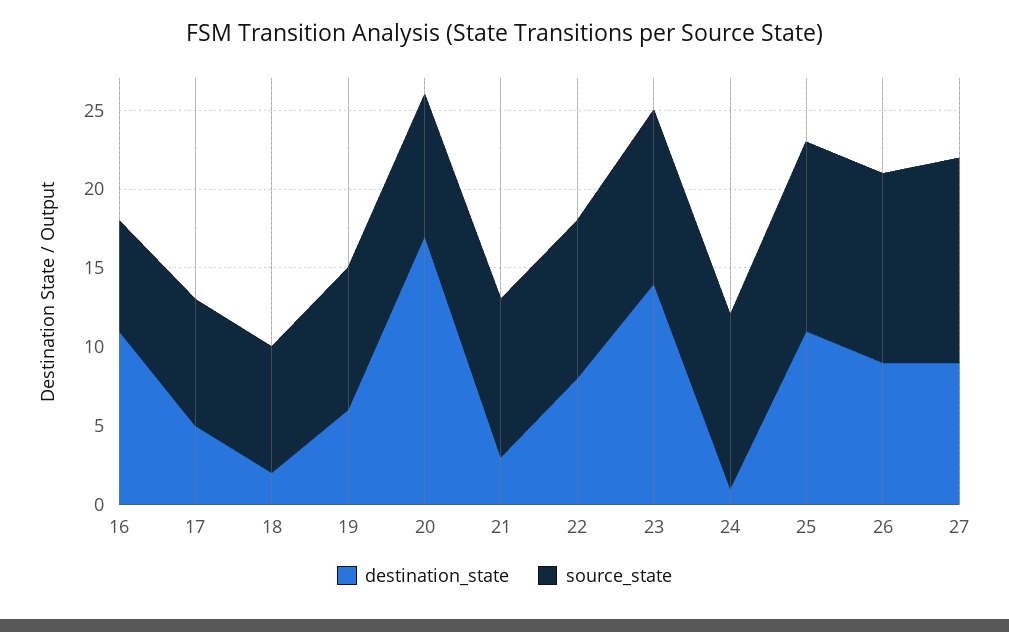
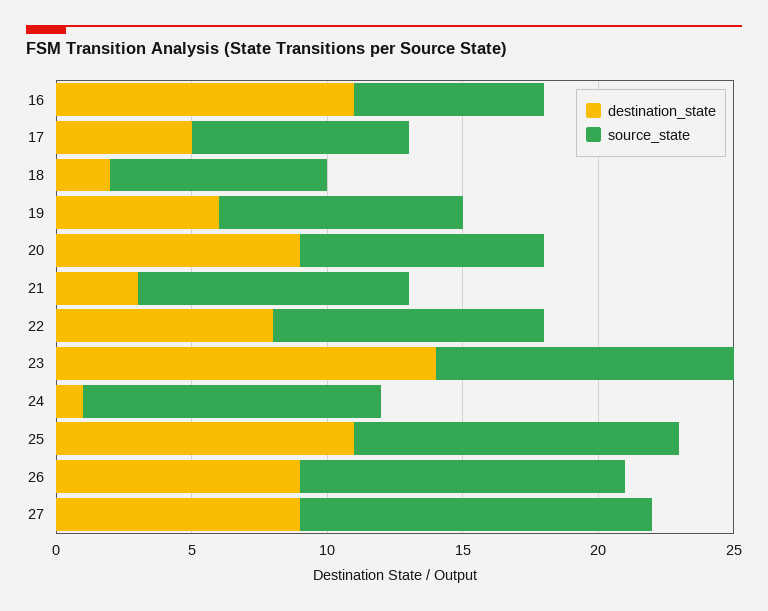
  {
    "destination_state": {
      "16": 11,
      "17": 5,
      "18": 2,
      "19": 6,
-     "20": 17,
+     "20": 9,
      "21": 3,
      "22": 8,
      "23": 14,
      "24": 1,
      "25": 11,
      "26": 9,
      "27": 9
    },
    "source_state": {
      "16": 7,
      "17": 8,
      "18": 8,
      "19": 9,
      "20": 9,
      "21": 10,
      "22": 10,
      "23": 11,
      "24": 11,
      "25": 12,
      "26": 12,
      "27": 13
    }
  }

